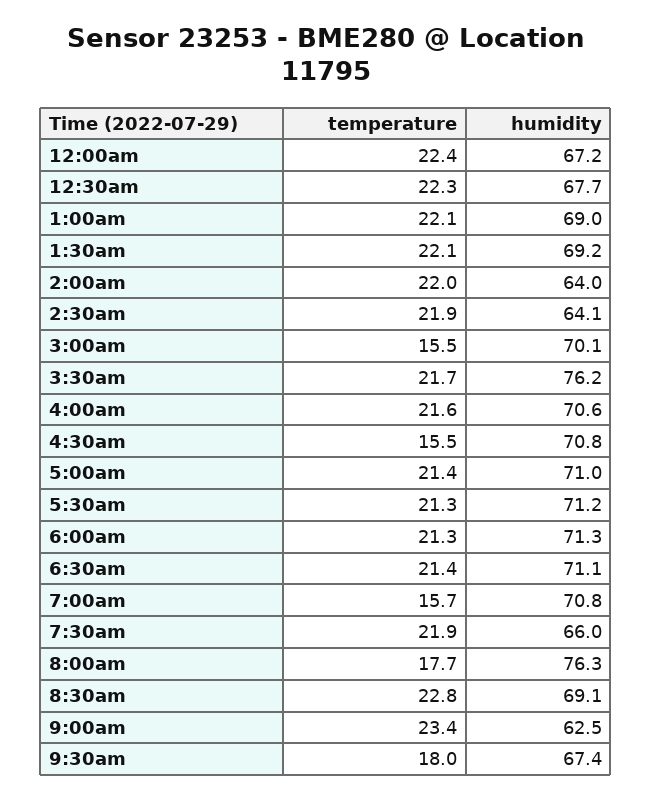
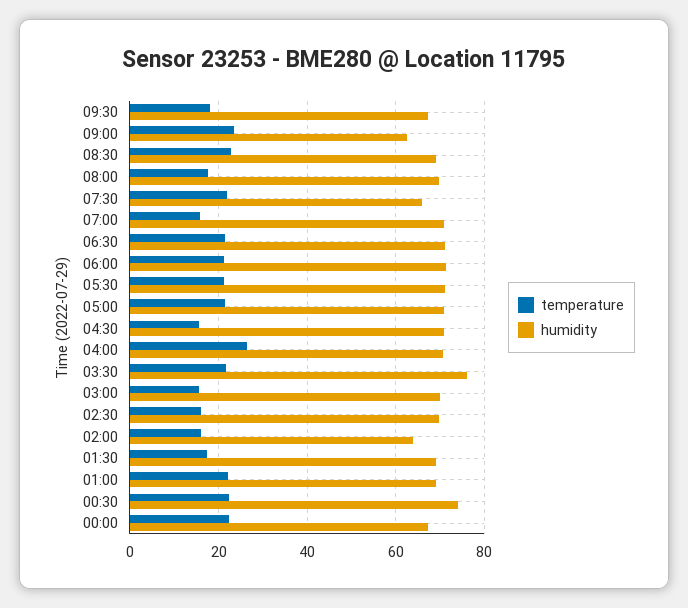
  {
    "temperature": {
      "12:00am": 22.4,
      "12:30am": 22.3,
      "1:00am": 22.1,
-     "1:30am": 22.1,
+     "1:30am": 18,
-     "2:00am": 22,
+     "2:00am": 16,
-     "2:30am": 21.9,
+     "2:30am": 16,
      "3:00am": 15.5,
      "3:30am": 21.7,
-     "4:00am": 21.6,
+     "4:00am": 26,
      "4:30am": 15.5,
      "5:00am": 21.4,
      "5:30am": 21.3,
      "6:00am": 21.3,
      "6:30am": 21.4,
      "7:00am": 15.7,
      "7:30am": 21.9,
      "8:00am": 17.7,
      "8:30am": 22.8,
      "9:00am": 23.4,
      "9:30am": 18
    },
    "humidity": {
      "12:00am": 67.2,
-     "12:30am": 67.7,
+     "12:30am": 74,
      "1:00am": 69,
      "1:30am": 69.2,
      "2:00am": 64,
-     "2:30am": 64.1,
+     "2:30am": 70,
      "3:00am": 70.1,
      "3:30am": 76.2,
      "4:00am": 70.6,
      "4:30am": 70.8,
      "5:00am": 71,
      "5:30am": 71.2,
      "6:00am": 71.3,
      "6:30am": 71.1,
      "7:00am": 70.8,
      "7:30am": 66,
-     "8:00am": 76.3,
+     "8:00am": 70,
      "8:30am": 69.1,
      "9:00am": 62.5,
      "9:30am": 67.4
    }
  }

